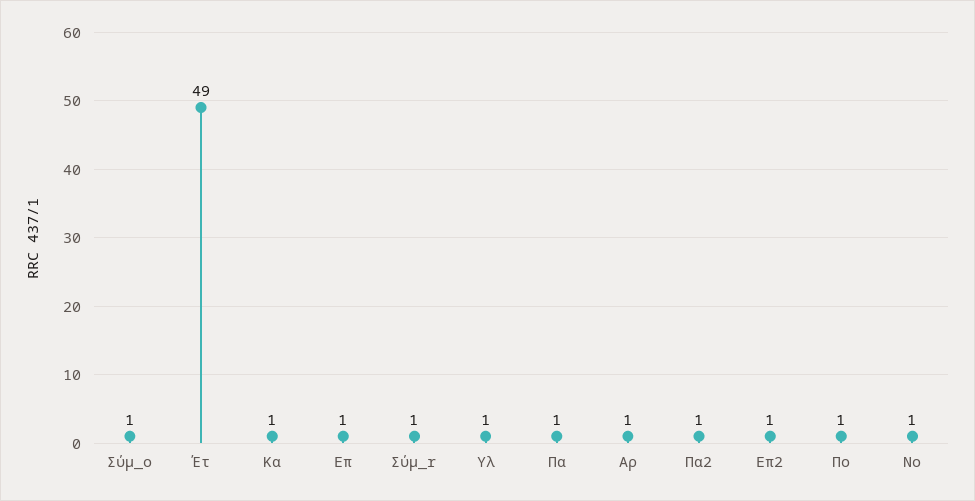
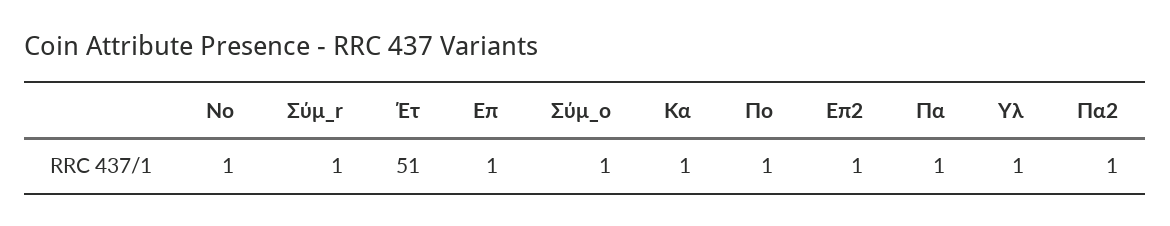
  {
    "Σύμ_o": 1,
-   "Έτ": 49,
+   "Έτ": 51,
    "Κα": 1,
    "Επ": 1,
    "Σύμ_r": 1,
    "Υλ": 1,
    "Πα": 1,
-   "Αρ": 1,
    "Πα2": 1,
    "Επ2": 1,
    "Πο": 1,
    "Νο": 1
  }

